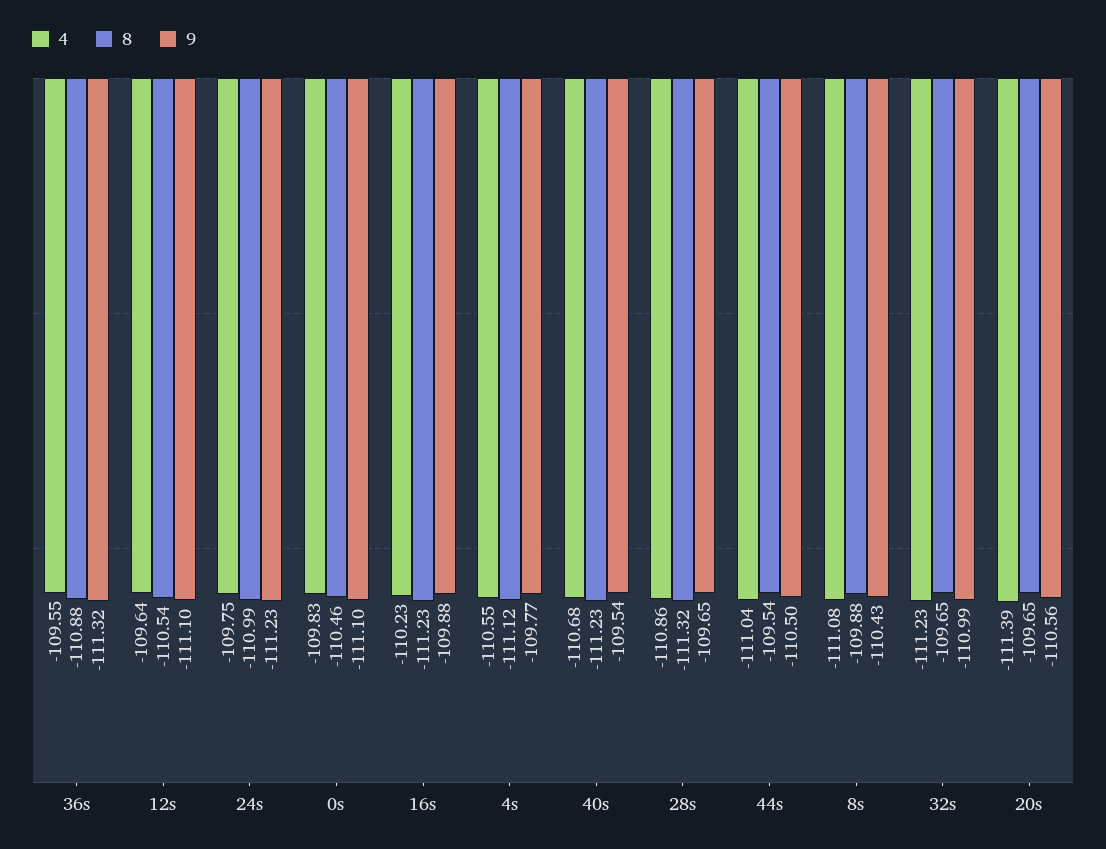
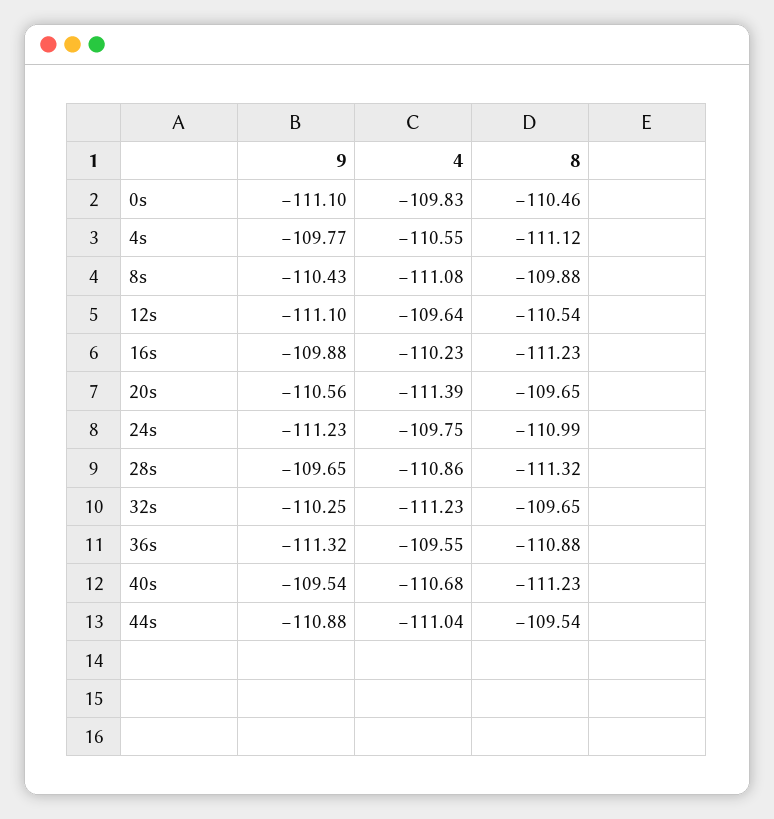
  {
    "4": {
      "36s": -109.55,
      "12s": -109.64,
      "24s": -109.75,
      "0s": -109.83,
      "16s": -110.23,
      "4s": -110.55,
      "40s": -110.68,
      "28s": -110.86,
      "44s": -111.04,
      "8s": -111.08,
      "32s": -111.23,
      "20s": -111.39
    },
    "8": {
      "36s": -110.88,
      "12s": -110.54,
      "24s": -110.99,
      "0s": -110.46,
      "16s": -111.23,
      "4s": -111.12,
      "40s": -111.23,
      "28s": -111.32,
      "44s": -109.54,
      "8s": -109.88,
      "32s": -109.65,
      "20s": -109.65
    },
    "9": {
      "36s": -111.32,
      "12s": -111.1,
      "24s": -111.23,
      "0s": -111.1,
      "16s": -109.88,
      "4s": -109.77,
      "40s": -109.54,
      "28s": -109.65,
-     "44s": -110.5,
+     "44s": -110.88,
      "8s": -110.43,
-     "32s": -110.99,
+     "32s": -110.25,
      "20s": -110.56
    }
  }

